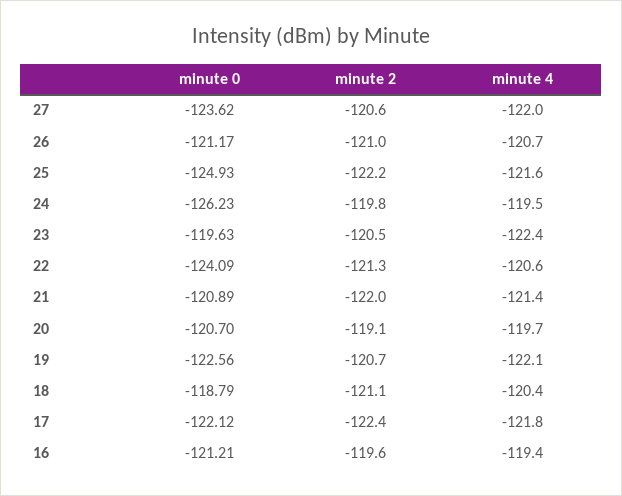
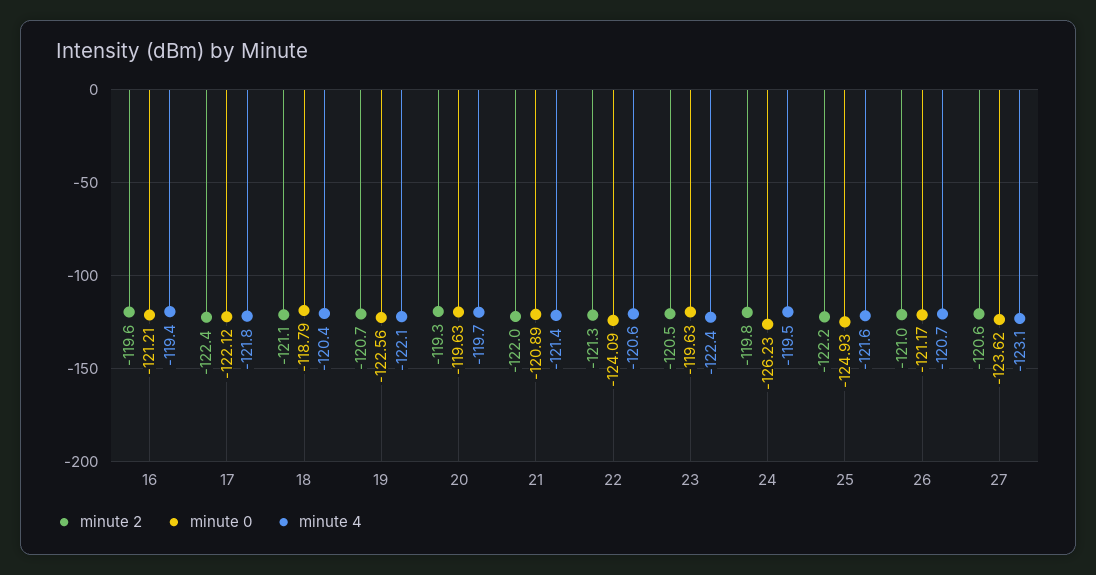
  {
    "minute 0": {
      "27": -123.62,
      "26": -121.17,
      "25": -124.93,
      "24": -126.23,
      "23": -119.63,
      "22": -124.09,
      "21": -120.89,
-     "20": -120.7,
+     "20": -119.63,
      "19": -122.56,
      "18": -118.79,
      "17": -122.12,
      "16": -121.21
    },
    "minute 2": {
      "27": -120.6,
      "26": -121,
      "25": -122.2,
      "24": -119.8,
      "23": -120.5,
      "22": -121.3,
      "21": -122,
-     "20": -119.1,
+     "20": -119.3,
      "19": -120.7,
      "18": -121.1,
      "17": -122.4,
      "16": -119.6
    },
    "minute 4": {
-     "27": -122,
+     "27": -123.1,
      "26": -120.7,
      "25": -121.6,
      "24": -119.5,
      "23": -122.4,
      "22": -120.6,
      "21": -121.4,
      "20": -119.7,
      "19": -122.1,
      "18": -120.4,
      "17": -121.8,
      "16": -119.4
    }
  }

